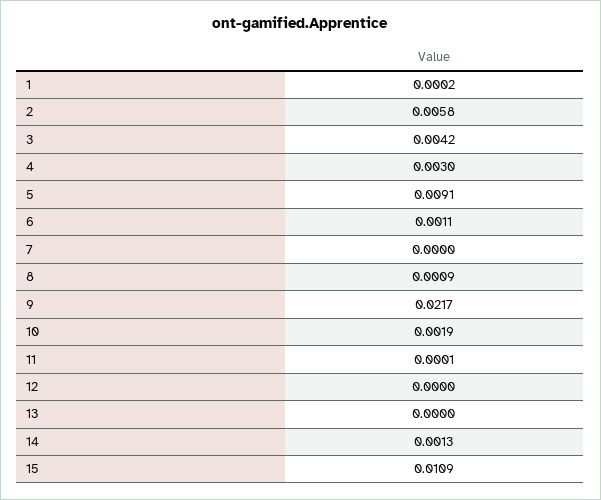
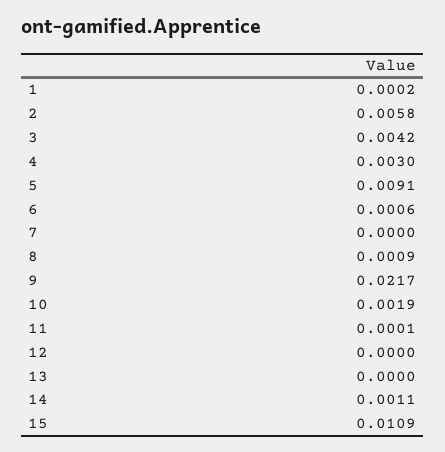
  {
    "1": 0.0002,
    "2": 0.0058,
    "3": 0.0042,
    "4": 0.003,
    "5": 0.0091,
-   "6": 0.0011,
+   "6": 0.0006,
    "7": 0,
    "8": 0.0009,
    "9": 0.0217,
    "10": 0.0019,
    "11": 0.0001,
    "12": 0,
    "13": 0,
-   "14": 0.0013,
+   "14": 0.0011,
    "15": 0.0109
  }

